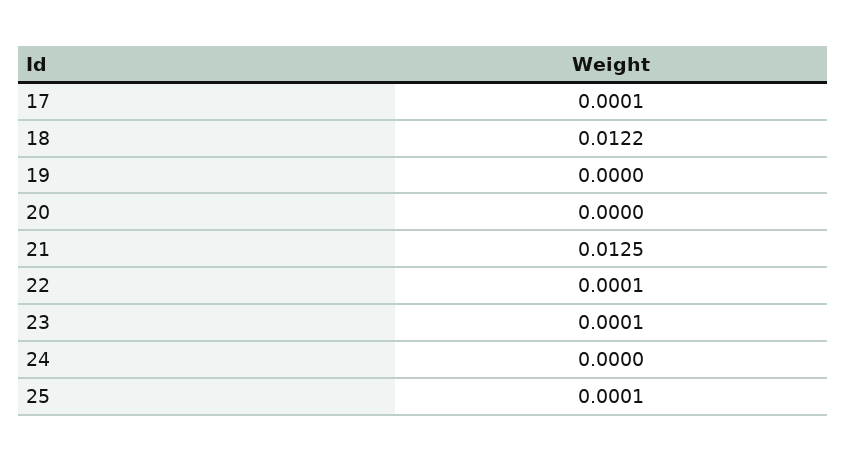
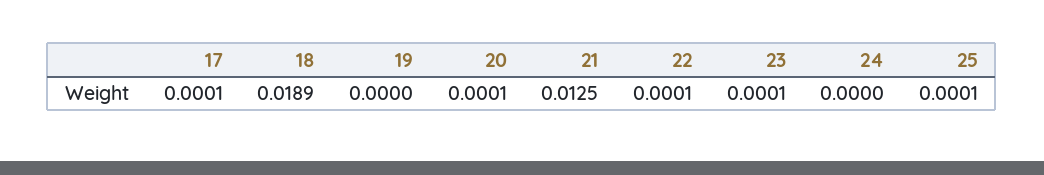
  {
    "17": 0.0001,
-   "18": 0.0122,
+   "18": 0.0189,
    "19": 0,
-   "20": 0,
+   "20": 0.0001,
    "21": 0.0125,
    "22": 0.0001,
    "23": 0.0001,
    "24": 0,
    "25": 0.0001
  }

